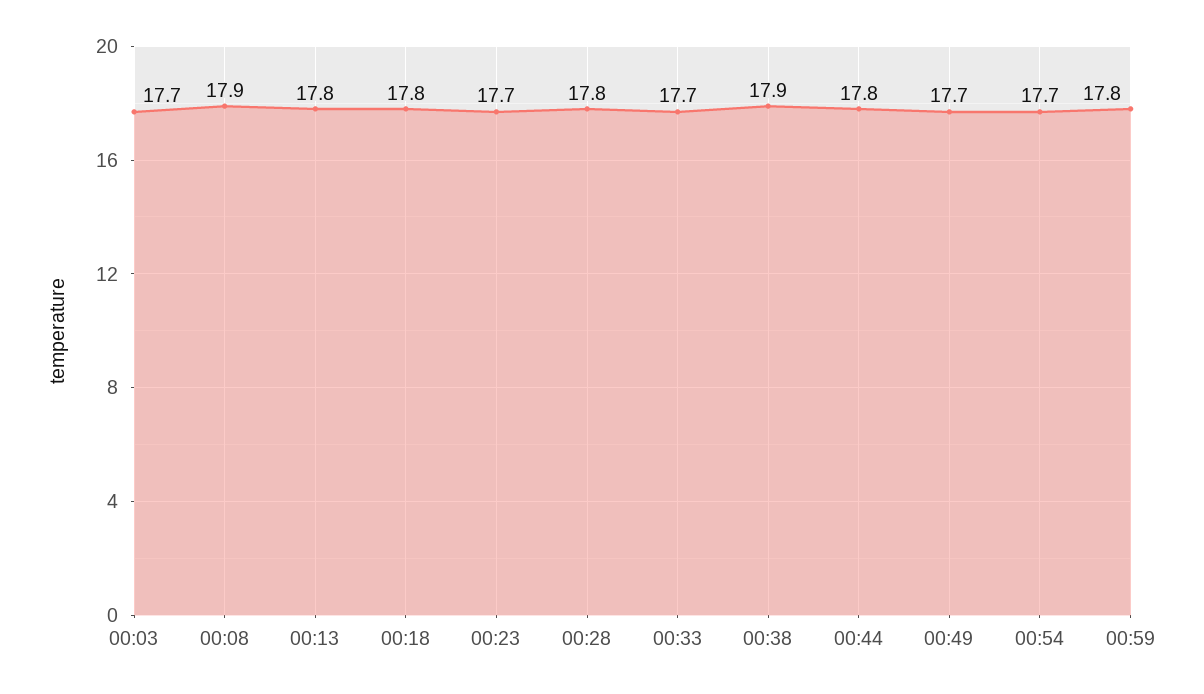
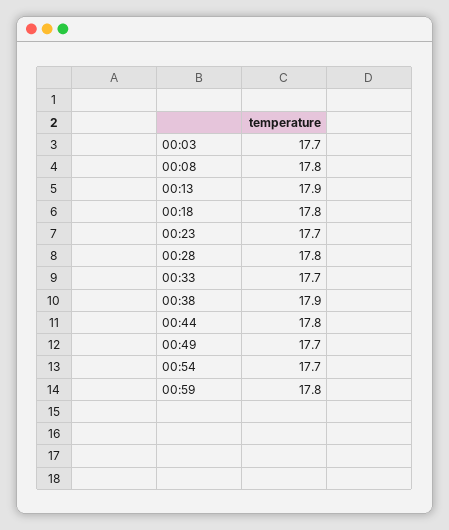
  {
    "00:03": 17.7,
-   "00:08": 17.9,
+   "00:08": 17.8,
-   "00:13": 17.8,
+   "00:13": 17.9,
    "00:18": 17.8,
    "00:23": 17.7,
    "00:28": 17.8,
    "00:33": 17.7,
    "00:38": 17.9,
    "00:44": 17.8,
    "00:49": 17.7,
    "00:54": 17.7,
    "00:59": 17.8
  }

